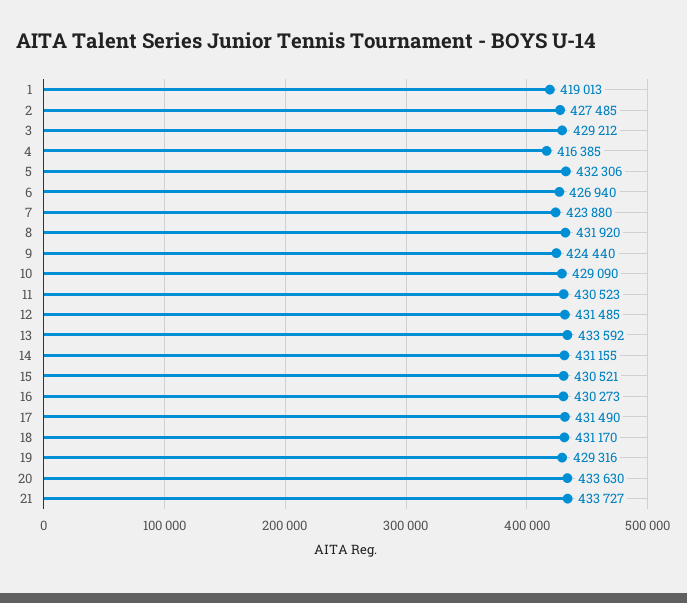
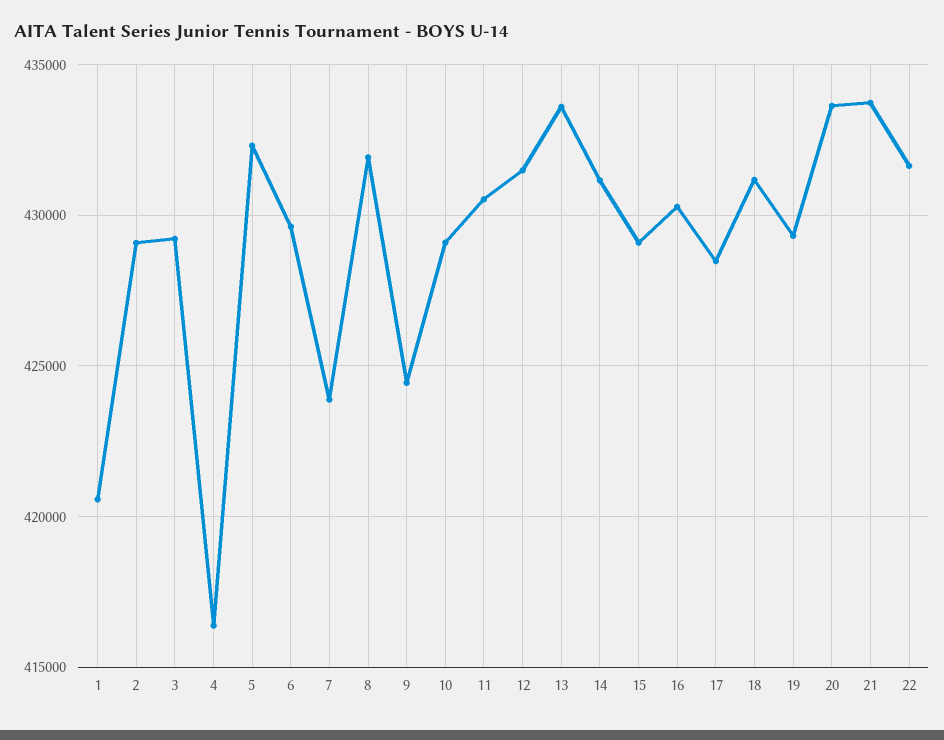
  {
-   "1": 419013,
+   "1": 420500,
-   "2": 427485,
+   "2": 429000,
    "3": 429212,
    "4": 416385,
    "5": 432306,
-   "6": 426940,
+   "6": 429500,
    "7": 423880,
    "8": 431920,
    "9": 424440,
    "10": 429090,
    "11": 430523,
    "12": 431485,
    "13": 433592,
    "14": 431155,
-   "15": 430521,
+   "15": 429000,
    "16": 430273,
-   "17": 431490,
+   "17": 428500,
    "18": 431170,
    "19": 429316,
    "20": 433630,
-   "21": 433727
+   "21": 433727,
+   "22": 431500
  }

